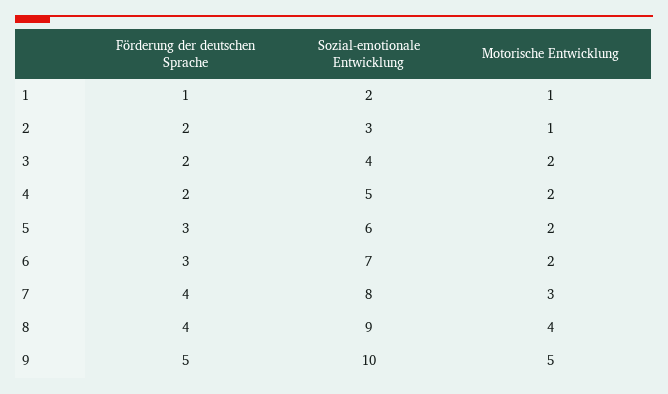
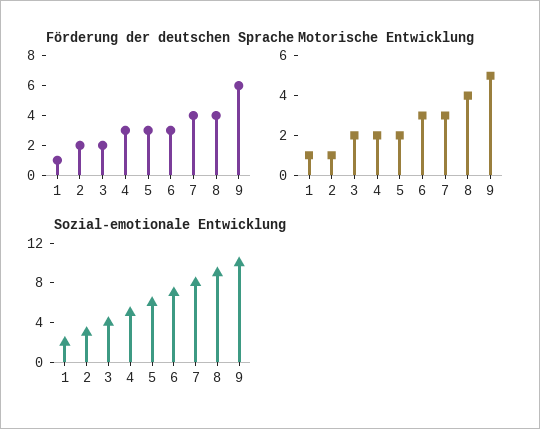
  {
    "Förderung der deutschen Sprache": {
      "1": 1,
      "2": 2,
      "3": 2,
-     "4": 2,
+     "4": 3,
      "5": 3,
      "6": 3,
      "7": 4,
      "8": 4,
-     "9": 5
+     "9": 6
    },
    "Sozial-emotionale Entwicklung": {
      "1": 2,
      "2": 3,
      "3": 4,
      "4": 5,
      "5": 6,
      "6": 7,
      "7": 8,
      "8": 9,
      "9": 10
    },
    "Motorische Entwicklung": {
      "1": 1,
      "2": 1,
      "3": 2,
      "4": 2,
      "5": 2,
-     "6": 2,
+     "6": 3,
      "7": 3,
      "8": 4,
      "9": 5
    }
  }

